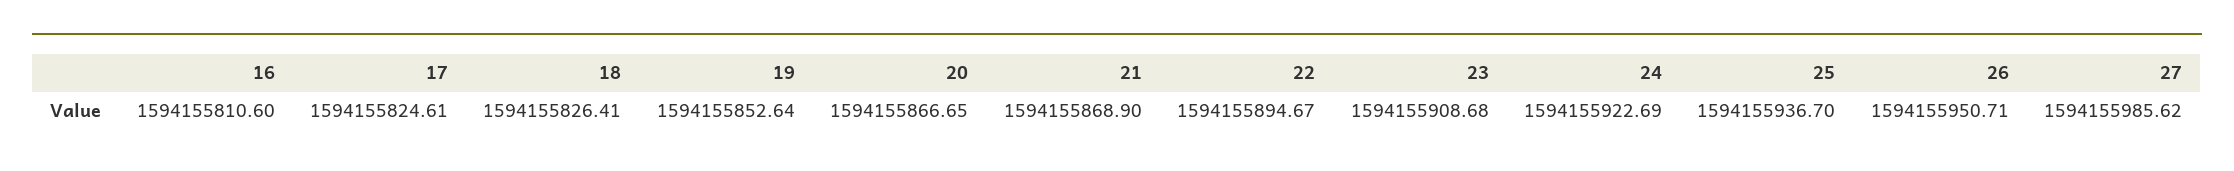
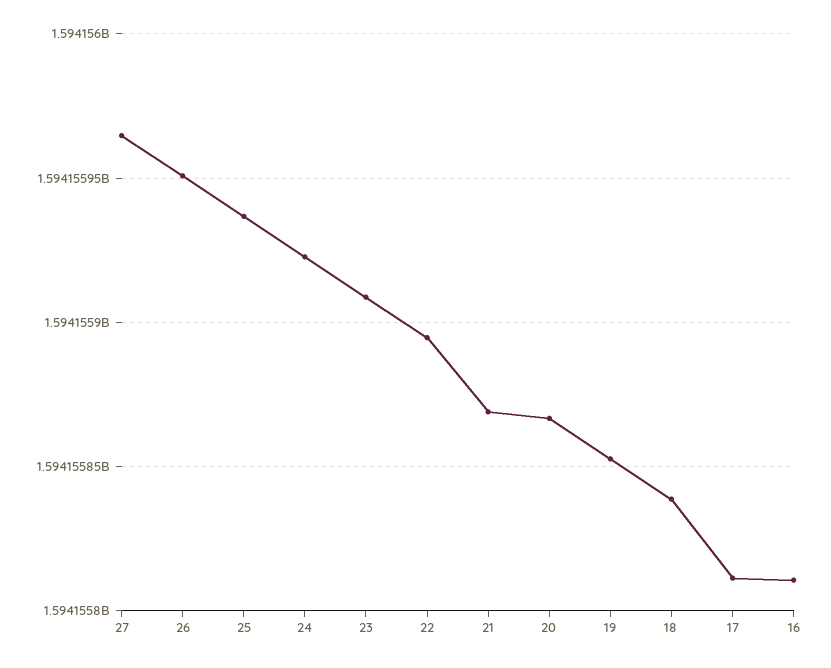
  {
    "16": 1594155810.6,
-   "17": 1594155824.61,
+   "17": 1594155810,
-   "18": 1594155826.41,
+   "18": 1594155840,
    "19": 1594155852.64,
    "20": 1594155866.65,
    "21": 1594155868.9,
    "22": 1594155894.67,
    "23": 1594155908.68,
    "24": 1594155922.69,
    "25": 1594155936.7,
    "26": 1594155950.71,
-   "27": 1594155985.62
+   "27": 1594155965
  }

